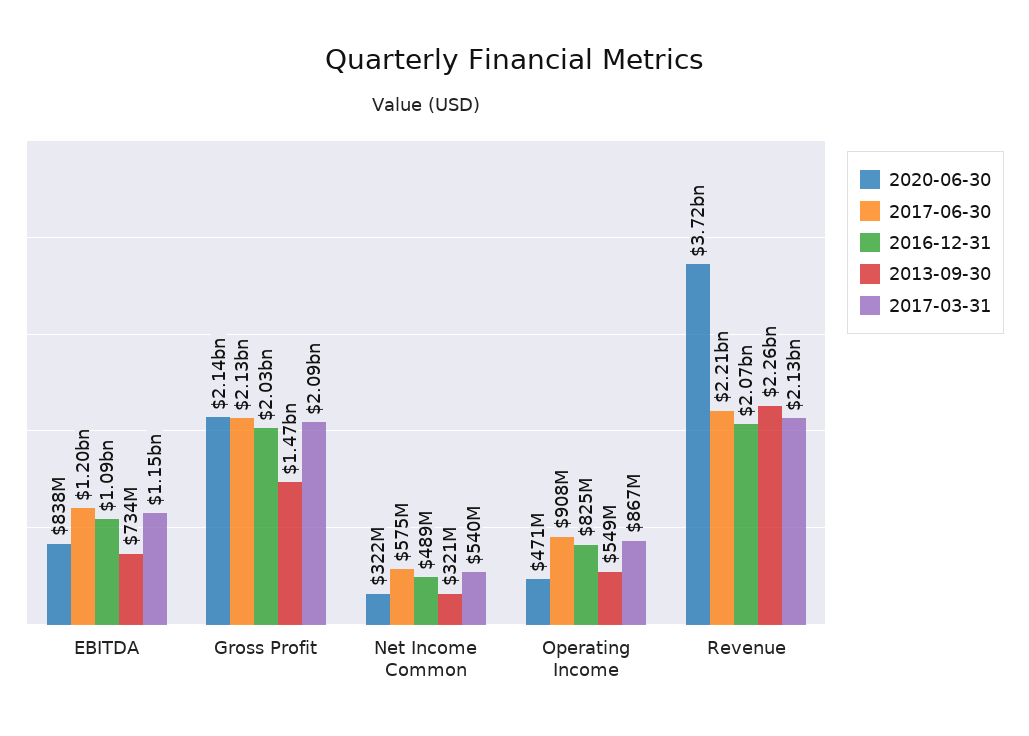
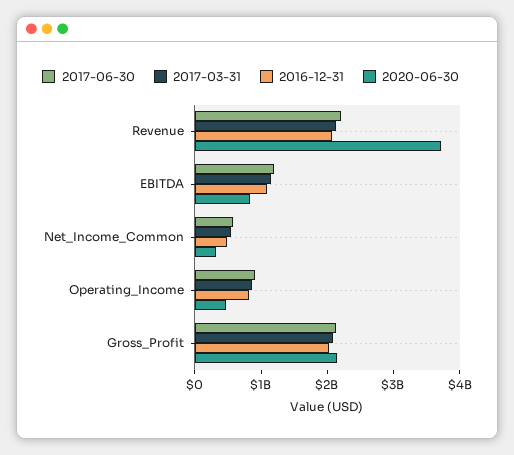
  {
    "2020-06-30": {
      "EBITDA": 838000000,
      "Gross Profit": 2140000000,
      "Net Income Common": 322000000,
      "Operating Income": 471000000,
      "Revenue": 3720000000
    },
    "2017-06-30": {
      "EBITDA": 1200000000,
      "Gross Profit": 2130000000,
      "Net Income Common": 575000000,
      "Operating Income": 908000000,
      "Revenue": 2210000000
    },
    "2016-12-31": {
      "EBITDA": 1090000000,
      "Gross Profit": 2030000000,
      "Net Income Common": 489000000,
      "Operating Income": 825000000,
      "Revenue": 2070000000
    },
-   "2013-09-30": {
-     "EBITDA": 734000000,
-     "Gross Profit": 1470000000,
-     "Net Income Common": 321000000,
-     "Operating Income": 549000000,
-     "Revenue": 2260000000
-   },
    "2017-03-31": {
      "EBITDA": 1150000000,
      "Gross Profit": 2090000000,
      "Net Income Common": 540000000,
      "Operating Income": 867000000,
      "Revenue": 2130000000
    }
  }

